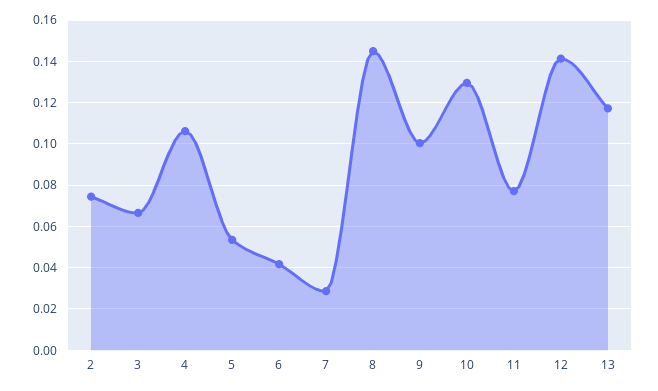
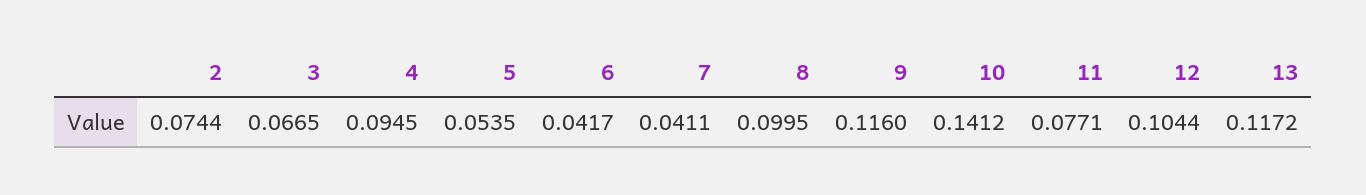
  {
    "2": 0.0744,
    "3": 0.0665,
-   "4": 0.105,
+   "4": 0.0945,
    "5": 0.0535,
    "6": 0.0417,
-   "7": 0.03,
+   "7": 0.0411,
-   "8": 0.145,
+   "8": 0.0995,
-   "9": 0.1,
+   "9": 0.116,
-   "10": 0.13,
+   "10": 0.1412,
    "11": 0.0771,
-   "12": 0.14,
+   "12": 0.1044,
    "13": 0.1172
  }

